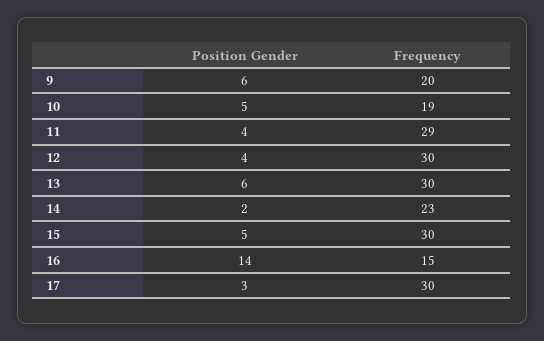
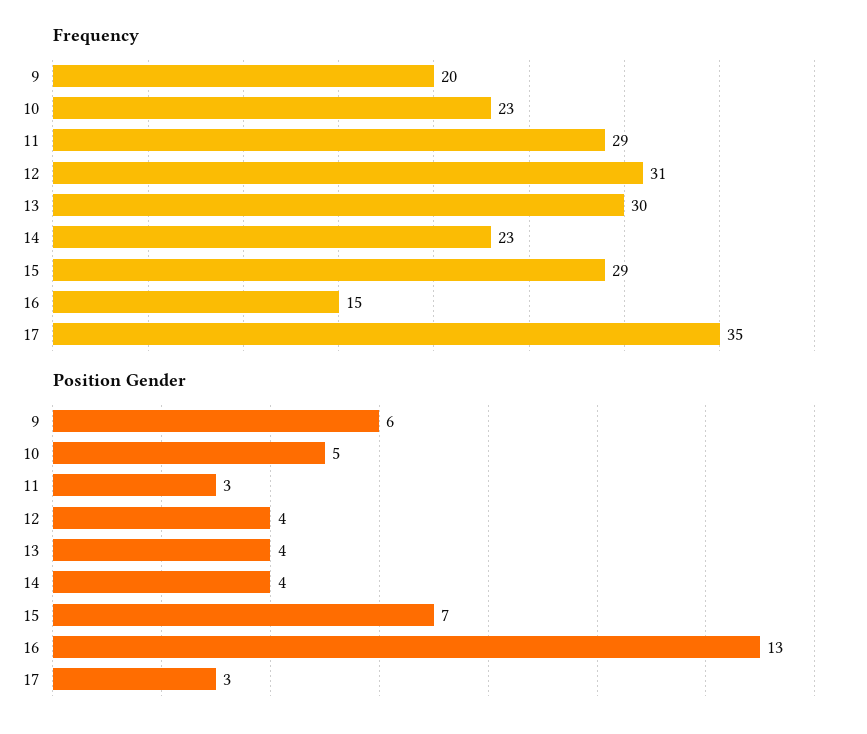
  {
    "Position Gender": {
      "9": 6,
      "10": 5,
-     "11": 4,
+     "11": 3,
      "12": 4,
-     "13": 6,
+     "13": 4,
-     "14": 2,
+     "14": 4,
-     "15": 5,
+     "15": 7,
-     "16": 14,
+     "16": 13,
      "17": 3
    },
    "Frequency": {
      "9": 20,
-     "10": 19,
+     "10": 23,
      "11": 29,
-     "12": 30,
+     "12": 31,
      "13": 30,
      "14": 23,
-     "15": 30,
+     "15": 29,
      "16": 15,
-     "17": 30
+     "17": 35
    }
  }

